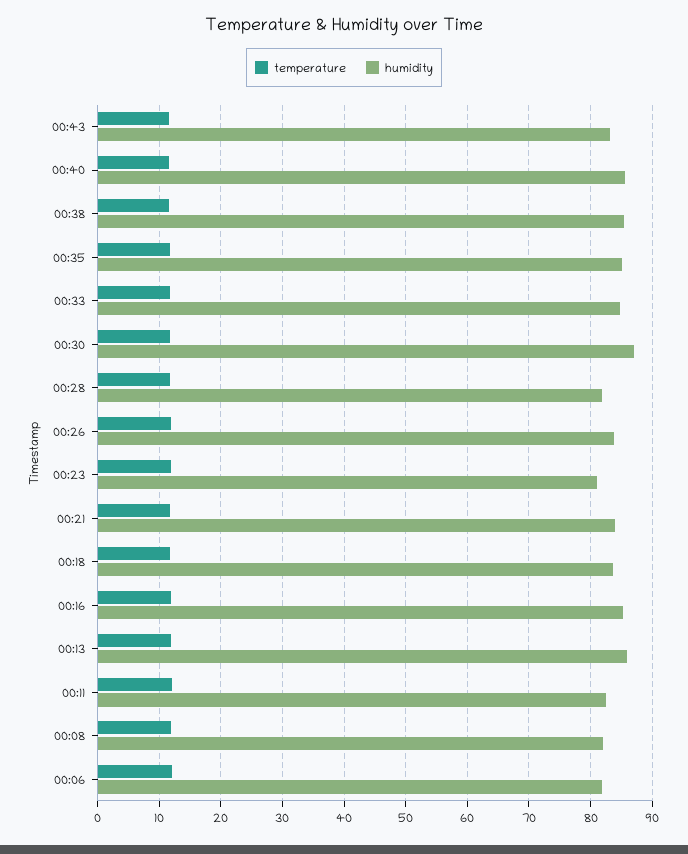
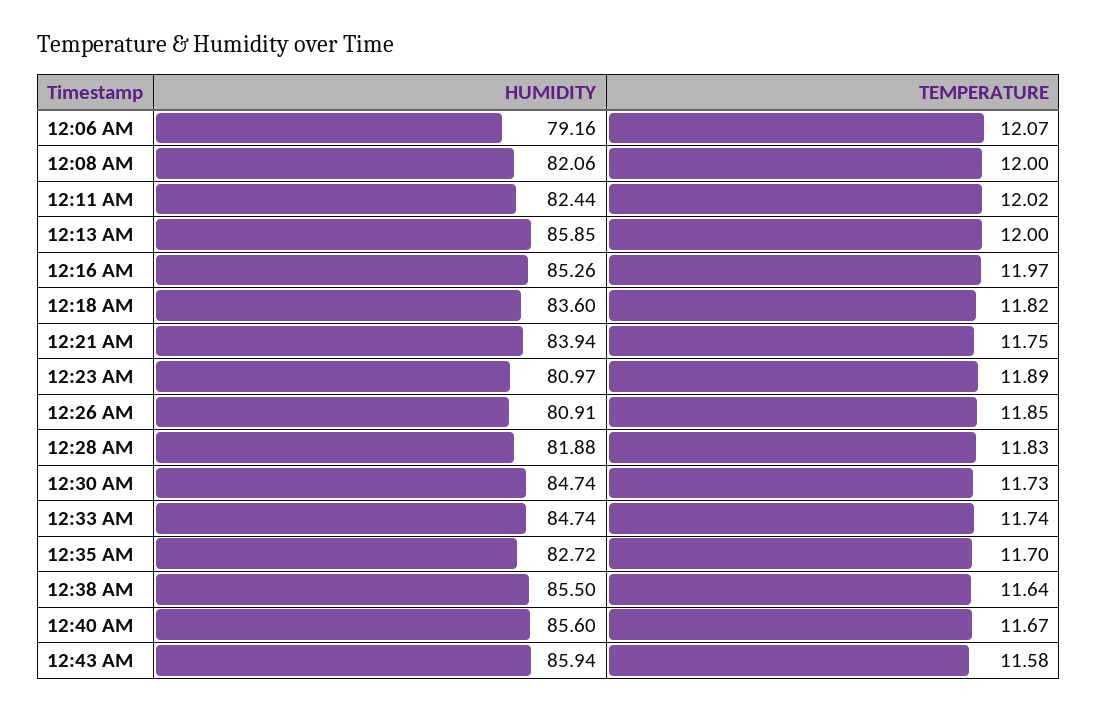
  {
    "temperature": {
      "00:43": 11.58,
      "00:40": 11.67,
      "00:38": 11.64,
      "00:35": 11.7,
      "00:33": 11.74,
      "00:30": 11.73,
      "00:28": 11.83,
      "00:26": 11.85,
      "00:23": 11.89,
      "00:21": 11.75,
      "00:18": 11.82,
      "00:16": 11.97,
      "00:13": 12,
      "00:11": 12.02,
      "00:08": 12,
      "00:06": 12.07
    },
    "humidity": {
-     "00:43": 83,
+     "00:43": 85.94,
      "00:40": 85.6,
      "00:38": 85.5,
-     "00:35": 85,
+     "00:35": 82.72,
      "00:33": 84.74,
-     "00:30": 87,
+     "00:30": 84.74,
      "00:28": 81.88,
-     "00:26": 84,
+     "00:26": 80.91,
      "00:23": 80.97,
      "00:21": 83.94,
      "00:18": 83.6,
      "00:16": 85.26,
      "00:13": 85.85,
      "00:11": 82.44,
      "00:08": 82.06,
-     "00:06": 82
+     "00:06": 79.16
    }
  }

